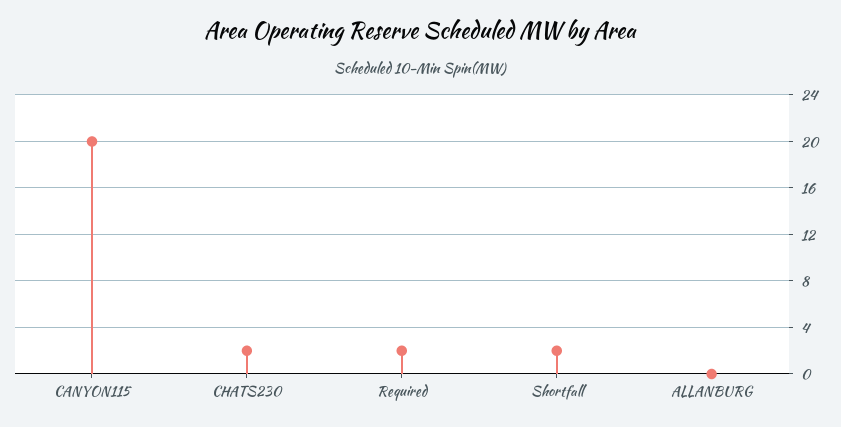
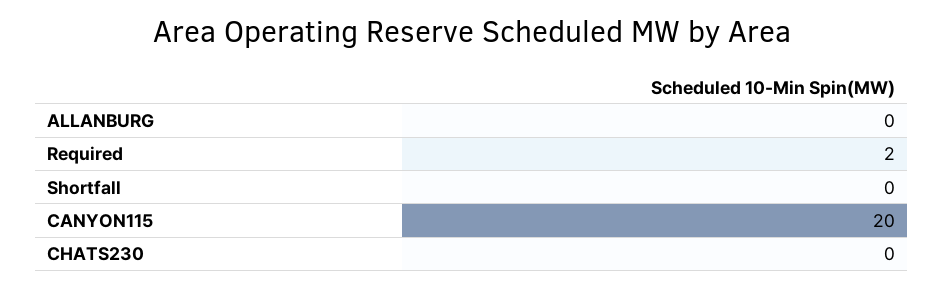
  {
    "CANYON115": 20,
-   "CHATS230": 2,
+   "CHATS230": 0,
    "Required": 2,
-   "Shortfall": 2,
+   "Shortfall": 0,
    "ALLANBURG": 0
  }

